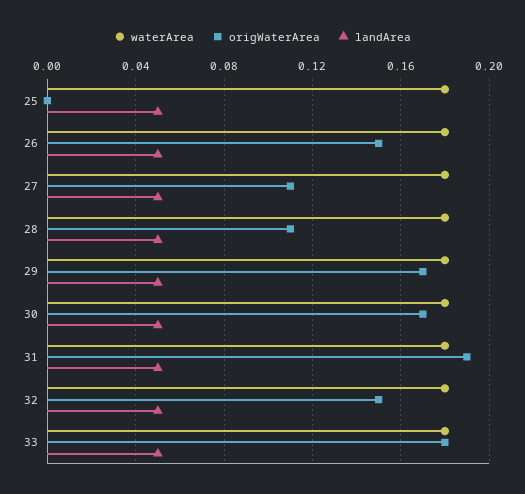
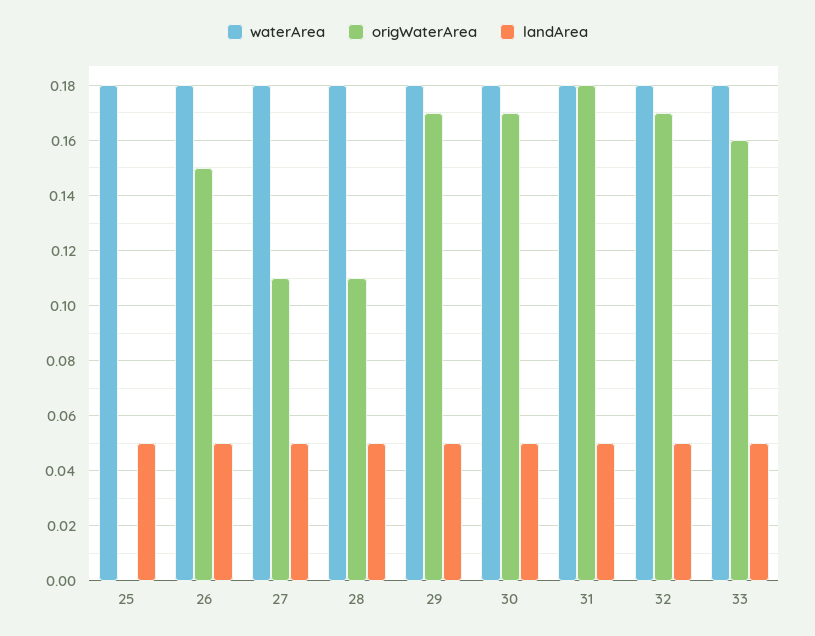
  {
    "waterArea": {
      "25": 0.18,
      "26": 0.18,
      "27": 0.18,
      "28": 0.18,
      "29": 0.18,
      "30": 0.18,
      "31": 0.18,
      "32": 0.18,
      "33": 0.18
    },
    "origWaterArea": {
      "25": 0,
      "26": 0.15,
      "27": 0.11,
      "28": 0.11,
      "29": 0.17,
      "30": 0.17,
-     "31": 0.19,
+     "31": 0.18,
-     "32": 0.15,
+     "32": 0.17,
-     "33": 0.18
+     "33": 0.16
    },
    "landArea": {
      "25": 0.05,
      "26": 0.05,
      "27": 0.05,
      "28": 0.05,
      "29": 0.05,
      "30": 0.05,
      "31": 0.05,
      "32": 0.05,
      "33": 0.05
    }
  }

